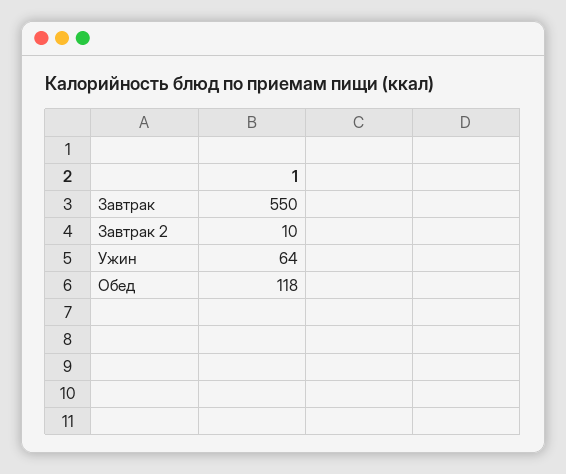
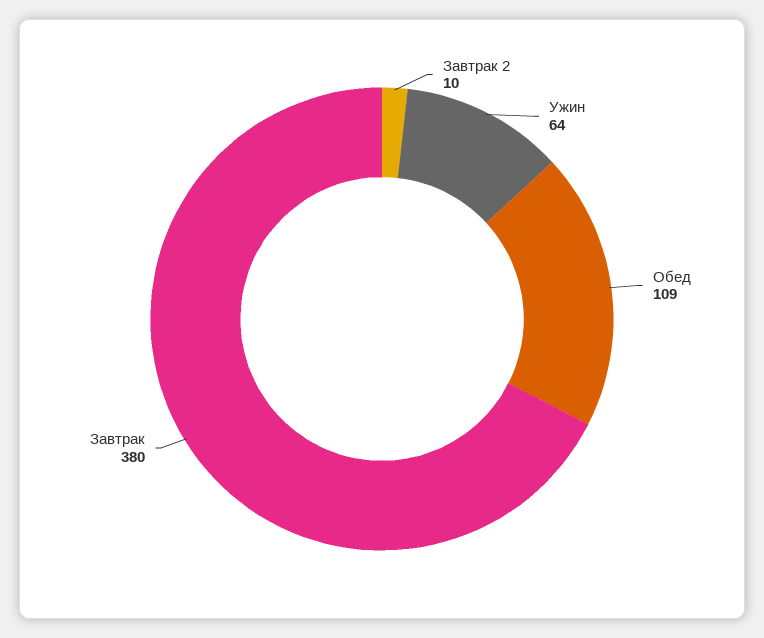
  {
-   "Завтрак": 550,
+   "Завтрак": 380,
    "Завтрак 2": 10,
    "Ужин": 64,
-   "Обед": 118
+   "Обед": 109
  }

